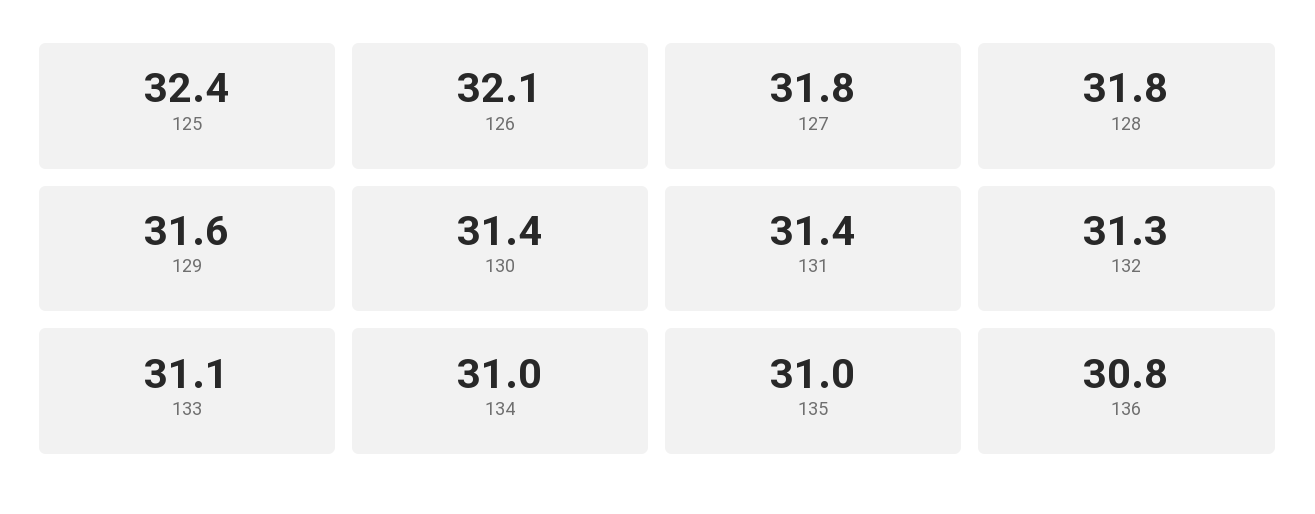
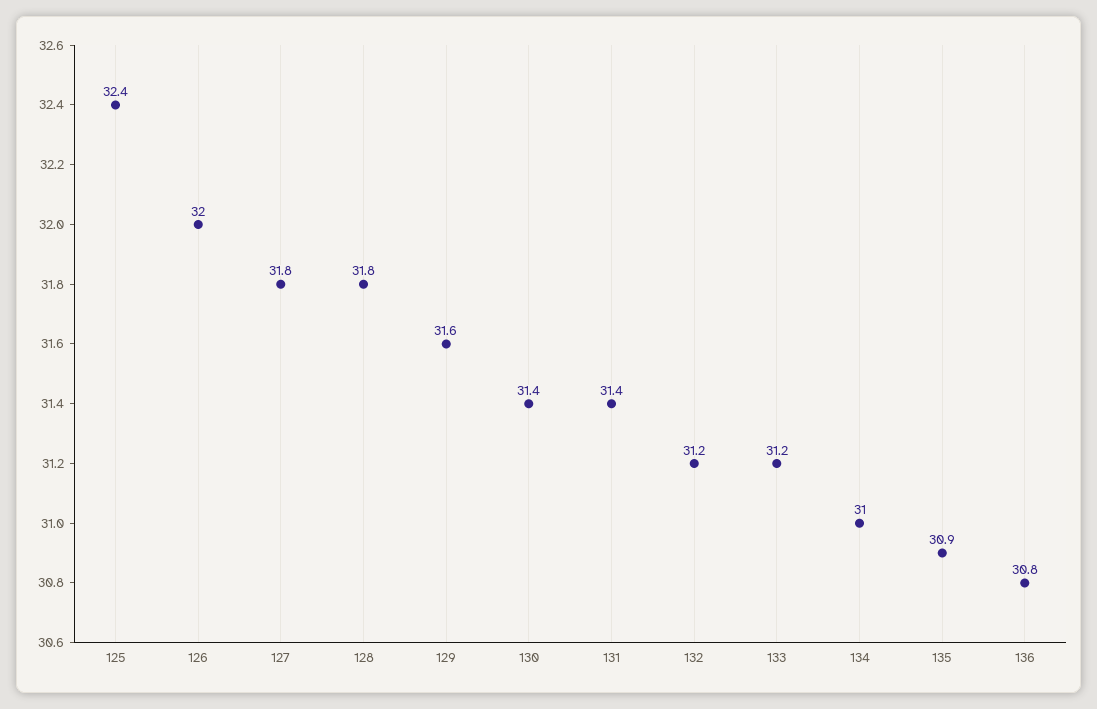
  {
    "125": 32.4,
-   "126": 32.1,
+   "126": 32,
    "127": 31.8,
    "128": 31.8,
    "129": 31.6,
    "130": 31.4,
    "131": 31.4,
-   "132": 31.3,
+   "132": 31.2,
-   "133": 31.1,
+   "133": 31.2,
    "134": 31,
-   "135": 31,
+   "135": 30.9,
    "136": 30.8
  }

